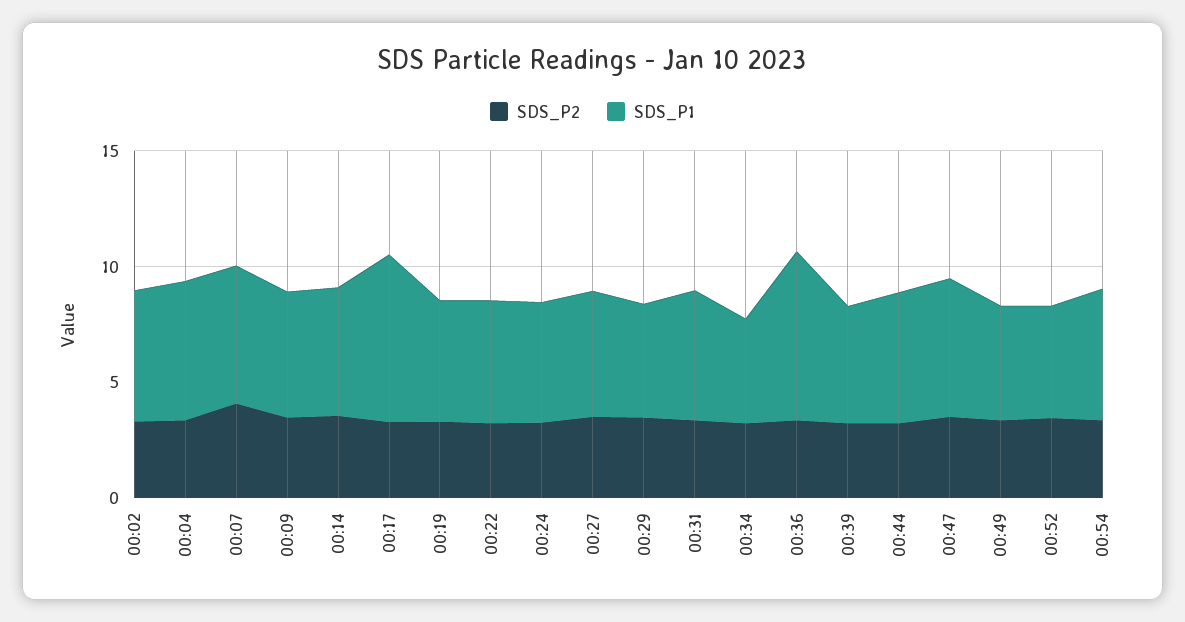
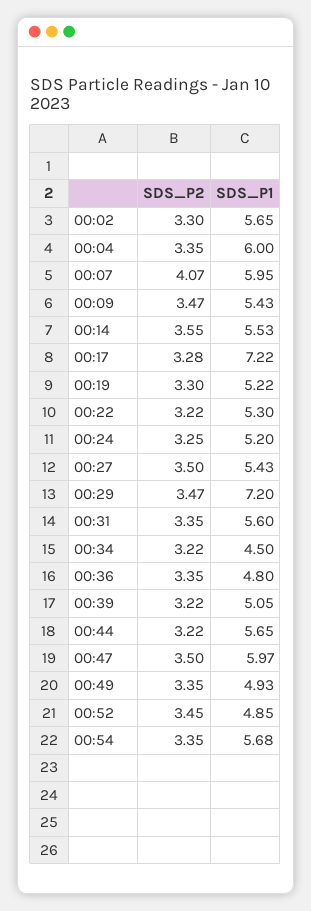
  {
    "SDS_P2": {
      "00:02": 3.3,
      "00:04": 3.35,
      "00:07": 4.07,
      "00:09": 3.47,
      "00:14": 3.55,
      "00:17": 3.28,
      "00:19": 3.3,
      "00:22": 3.22,
      "00:24": 3.25,
      "00:27": 3.5,
      "00:29": 3.47,
      "00:31": 3.35,
      "00:34": 3.22,
      "00:36": 3.35,
      "00:39": 3.22,
      "00:44": 3.22,
      "00:47": 3.5,
      "00:49": 3.35,
      "00:52": 3.45,
      "00:54": 3.35
    },
    "SDS_P1": {
      "00:02": 5.65,
      "00:04": 6,
      "00:07": 5.95,
      "00:09": 5.43,
      "00:14": 5.53,
      "00:17": 7.22,
      "00:19": 5.22,
      "00:22": 5.3,
      "00:24": 5.2,
      "00:27": 5.43,
-     "00:29": 5,
+     "00:29": 7.2,
      "00:31": 5.6,
      "00:34": 4.5,
-     "00:36": 7,
+     "00:36": 4.8,
      "00:39": 5.05,
      "00:44": 5.65,
      "00:47": 5.97,
      "00:49": 4.93,
      "00:52": 4.85,
      "00:54": 5.68
    }
  }

